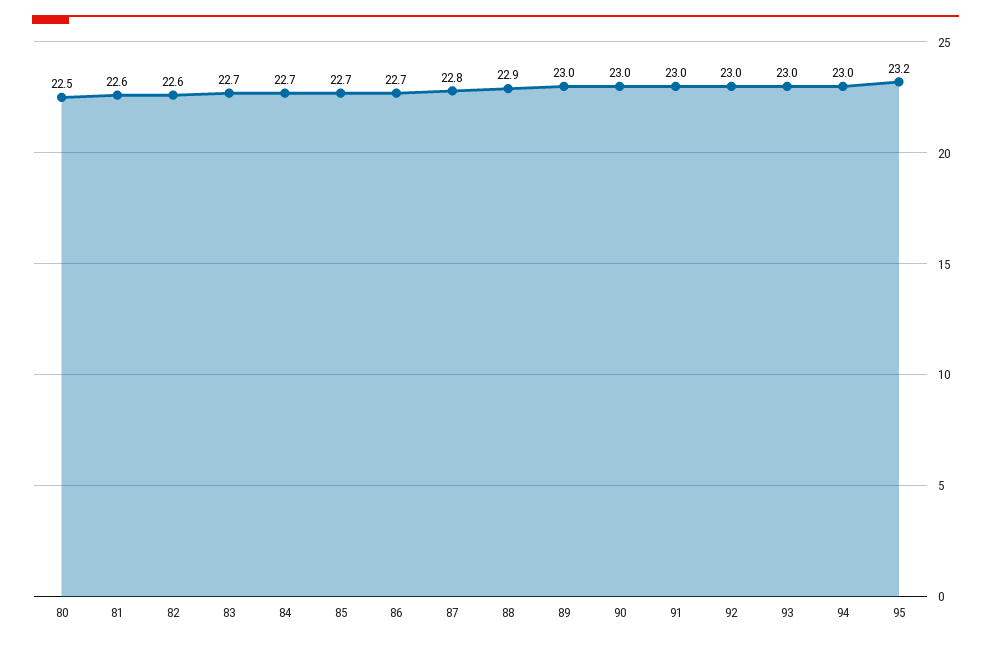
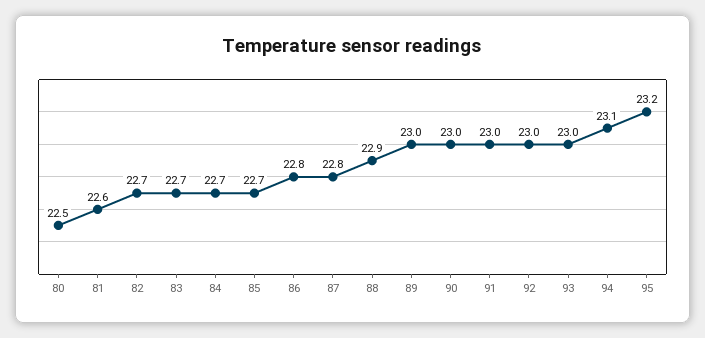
  {
    "80": 22.5,
    "81": 22.6,
-   "82": 22.6,
+   "82": 22.7,
    "83": 22.7,
    "84": 22.7,
    "85": 22.7,
-   "86": 22.7,
+   "86": 22.8,
    "87": 22.8,
    "88": 22.9,
    "89": 23,
    "90": 23,
    "91": 23,
    "92": 23,
    "93": 23,
-   "94": 23,
+   "94": 23.1,
    "95": 23.2
  }

